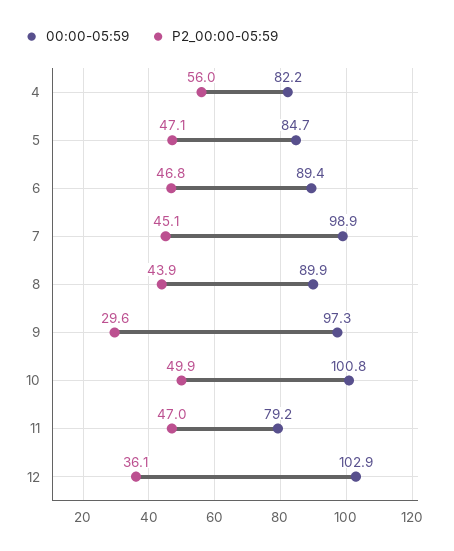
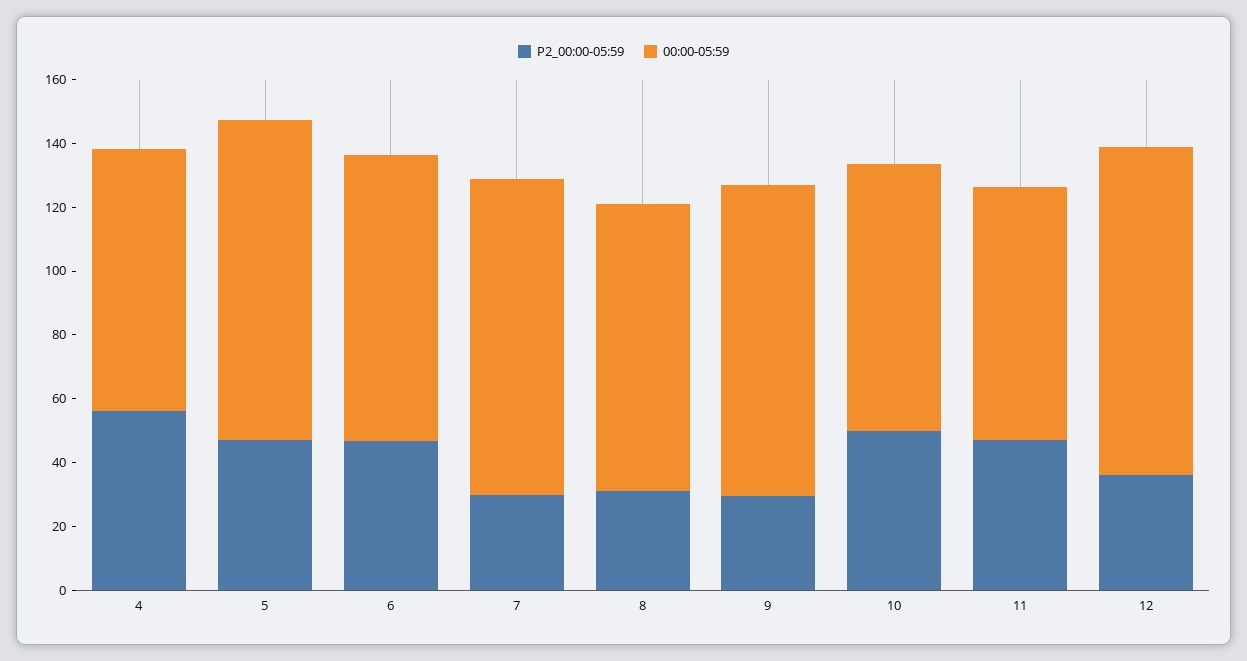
  {
    "00:00-05:59": {
      "4": 82.2,
-     "5": 84.7,
+     "5": 100,
      "6": 89.4,
      "7": 98.9,
      "8": 89.9,
      "9": 97.3,
-     "10": 100.8,
+     "10": 85,
      "11": 79.2,
      "12": 102.9
    },
    "P2_00:00-05:59": {
      "4": 56,
      "5": 47.1,
      "6": 46.8,
-     "7": 45.1,
+     "7": 30,
-     "8": 43.9,
+     "8": 30,
      "9": 29.6,
      "10": 49.9,
      "11": 47,
      "12": 36.1
    }
  }

